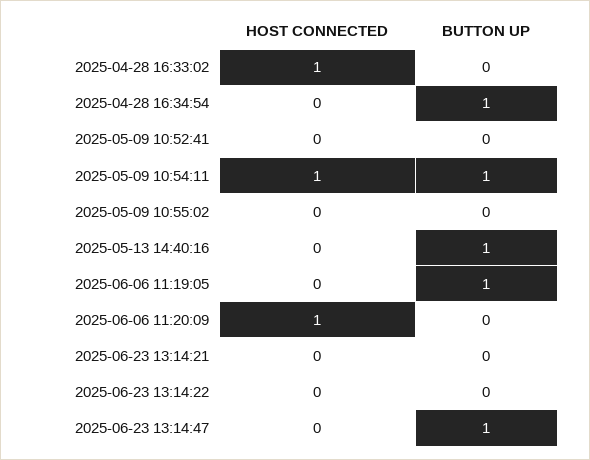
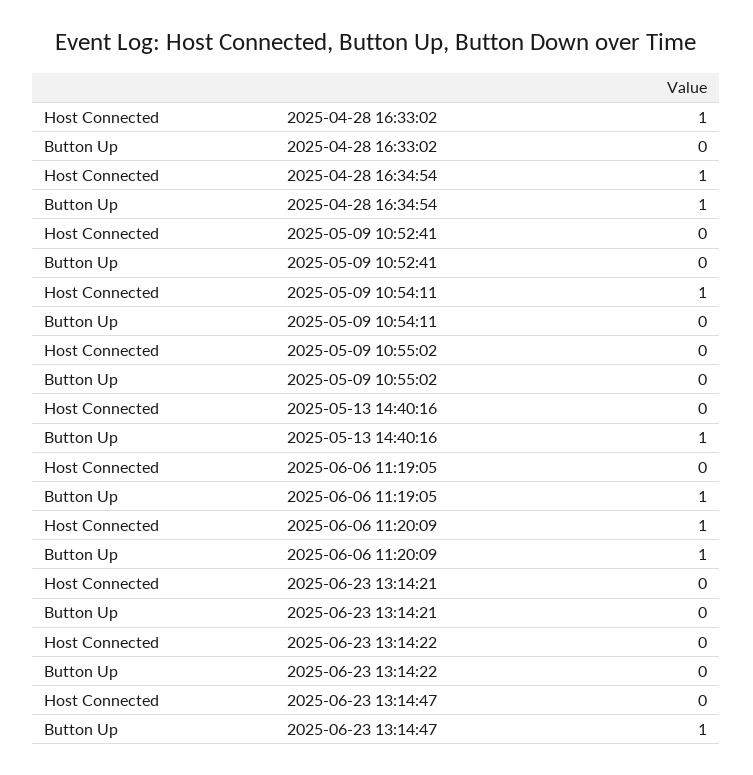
  {
    "HOST CONNECTED": {
      "2025-04-28 16:33:02": 1,
-     "2025-04-28 16:34:54": 0,
+     "2025-04-28 16:34:54": 1,
      "2025-05-09 10:52:41": 0,
      "2025-05-09 10:54:11": 1,
      "2025-05-09 10:55:02": 0,
      "2025-05-13 14:40:16": 0,
      "2025-06-06 11:19:05": 0,
      "2025-06-06 11:20:09": 1,
      "2025-06-23 13:14:21": 0,
      "2025-06-23 13:14:22": 0,
      "2025-06-23 13:14:47": 0
    },
    "BUTTON UP": {
      "2025-04-28 16:33:02": 0,
      "2025-04-28 16:34:54": 1,
      "2025-05-09 10:52:41": 0,
-     "2025-05-09 10:54:11": 1,
+     "2025-05-09 10:54:11": 0,
      "2025-05-09 10:55:02": 0,
      "2025-05-13 14:40:16": 1,
      "2025-06-06 11:19:05": 1,
-     "2025-06-06 11:20:09": 0,
+     "2025-06-06 11:20:09": 1,
      "2025-06-23 13:14:21": 0,
      "2025-06-23 13:14:22": 0,
      "2025-06-23 13:14:47": 1
    }
  }

